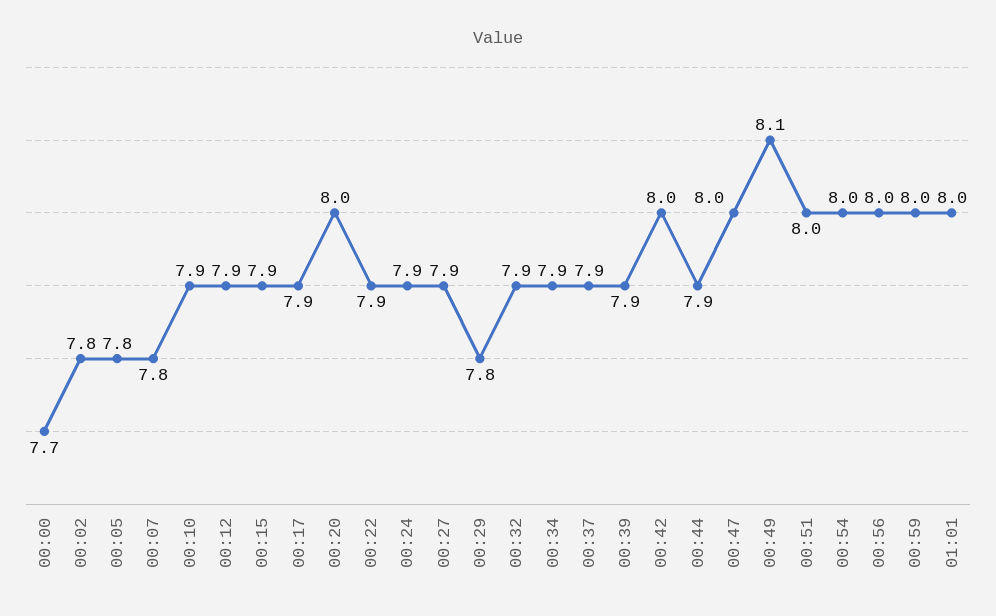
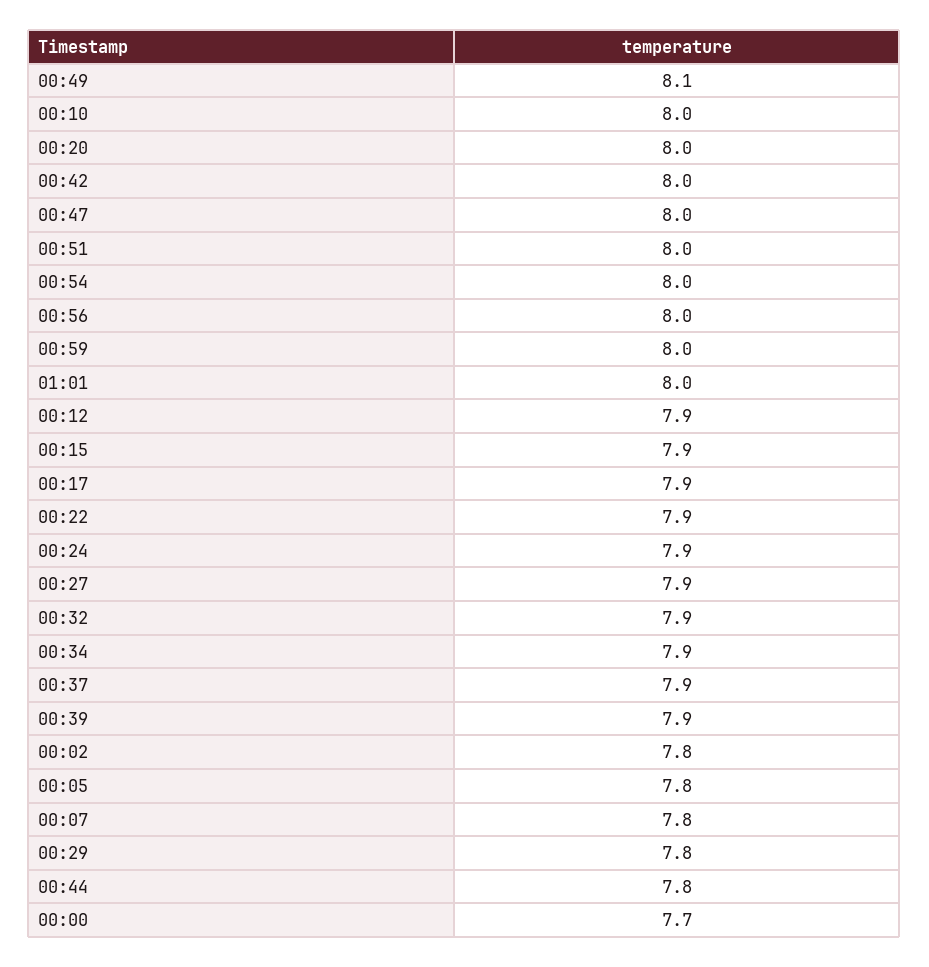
  {
    "00:00": 7.7,
    "00:02": 7.8,
    "00:05": 7.8,
    "00:07": 7.8,
-   "00:10": 7.9,
+   "00:10": 8,
    "00:12": 7.9,
    "00:15": 7.9,
    "00:17": 7.9,
    "00:20": 8,
    "00:22": 7.9,
    "00:24": 7.9,
    "00:27": 7.9,
    "00:29": 7.8,
    "00:32": 7.9,
    "00:34": 7.9,
    "00:37": 7.9,
    "00:39": 7.9,
    "00:42": 8,
-   "00:44": 7.9,
+   "00:44": 7.8,
    "00:47": 8,
    "00:49": 8.1,
    "00:51": 8,
    "00:54": 8,
    "00:56": 8,
    "00:59": 8,
    "01:01": 8
  }

